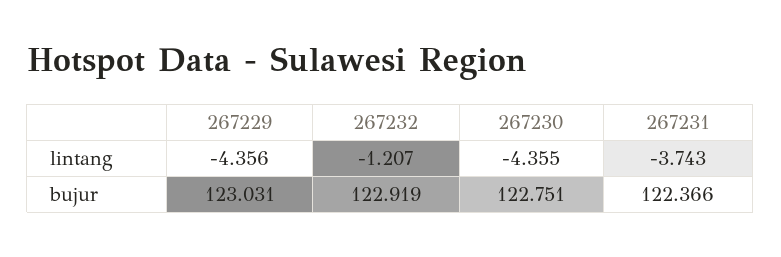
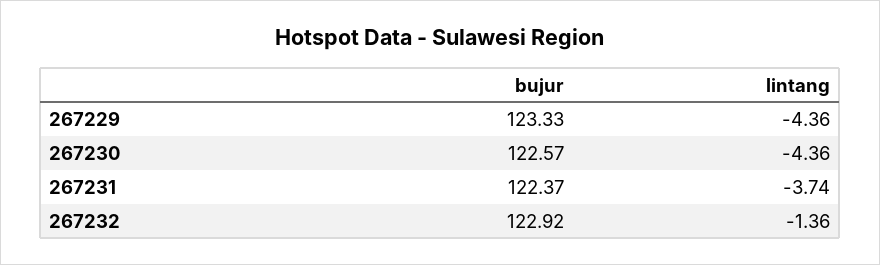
  {
    "267229": {
      "lintang": -4.356,
-     "bujur": 123.031
+     "bujur": 123.33
    },
    "267232": {
-     "lintang": -1.207,
+     "lintang": -1.36,
      "bujur": 122.919
    },
    "267230": {
      "lintang": -4.355,
-     "bujur": 122.751
+     "bujur": 122.57
    },
    "267231": {
      "lintang": -3.743,
      "bujur": 122.366
    }
  }

